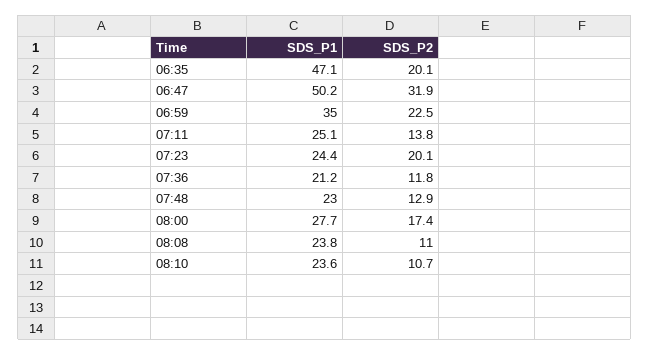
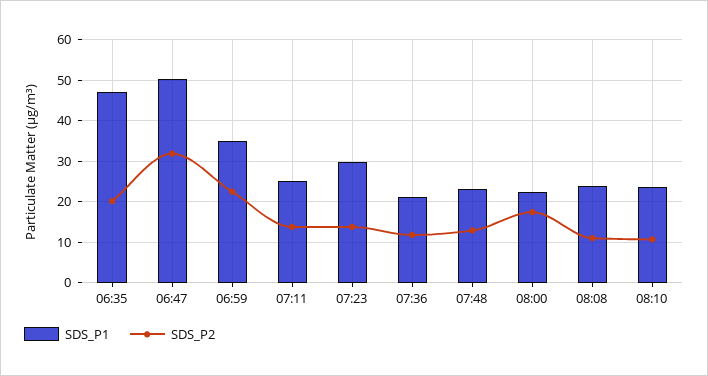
  {
    "SDS_P1": {
      "06:35": 47.1,
      "06:47": 50.2,
      "06:59": 35,
      "07:11": 25.1,
-     "07:23": 24.4,
+     "07:23": 30,
      "07:36": 21.2,
      "07:48": 23,
-     "08:00": 27.7,
+     "08:00": 22,
      "08:08": 23.8,
      "08:10": 23.6
    },
    "SDS_P2": {
      "06:35": 20.1,
      "06:47": 31.9,
      "06:59": 22.5,
      "07:11": 13.8,
-     "07:23": 20.1,
+     "07:23": 14,
      "07:36": 11.8,
      "07:48": 12.9,
      "08:00": 17.4,
      "08:08": 11,
      "08:10": 10.7
    }
  }

